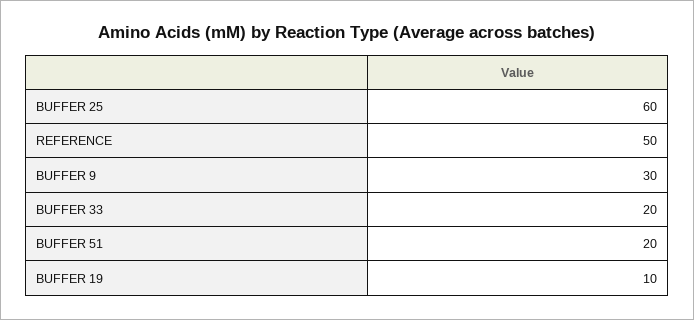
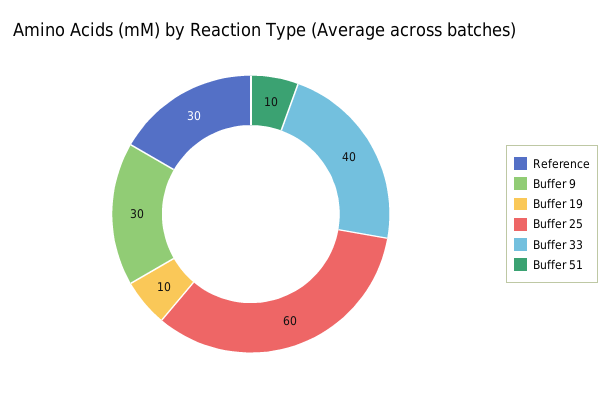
  {
    "BUFFER 25": 60,
-   "REFERENCE": 50,
+   "REFERENCE": 30,
    "BUFFER 9": 30,
-   "BUFFER 33": 20,
+   "BUFFER 33": 40,
-   "BUFFER 51": 20,
+   "BUFFER 51": 10,
    "BUFFER 19": 10
  }

